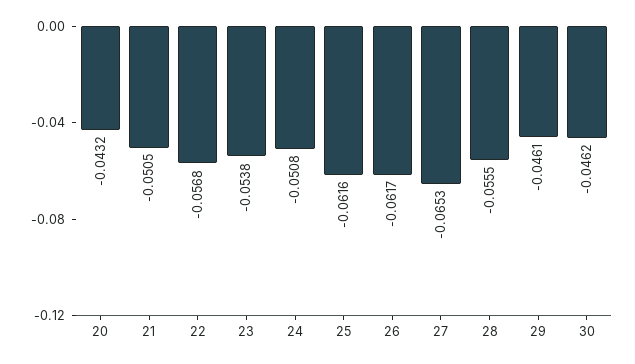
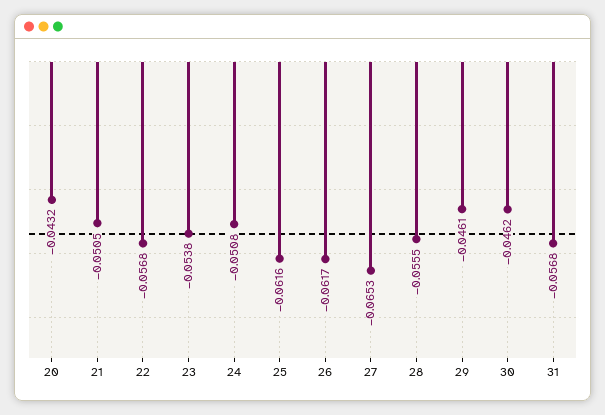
  {
    "20": -0.0432,
    "21": -0.0505,
    "22": -0.0568,
    "23": -0.0538,
    "24": -0.0508,
    "25": -0.0616,
    "26": -0.0617,
    "27": -0.0653,
    "28": -0.0555,
    "29": -0.0461,
-   "30": -0.0462
+   "30": -0.0462,
+   "31": -0.0568
  }

